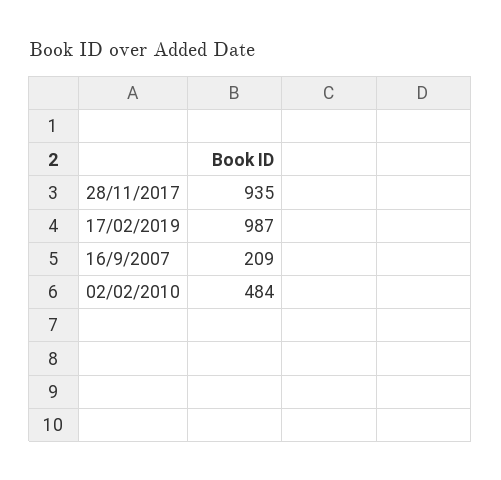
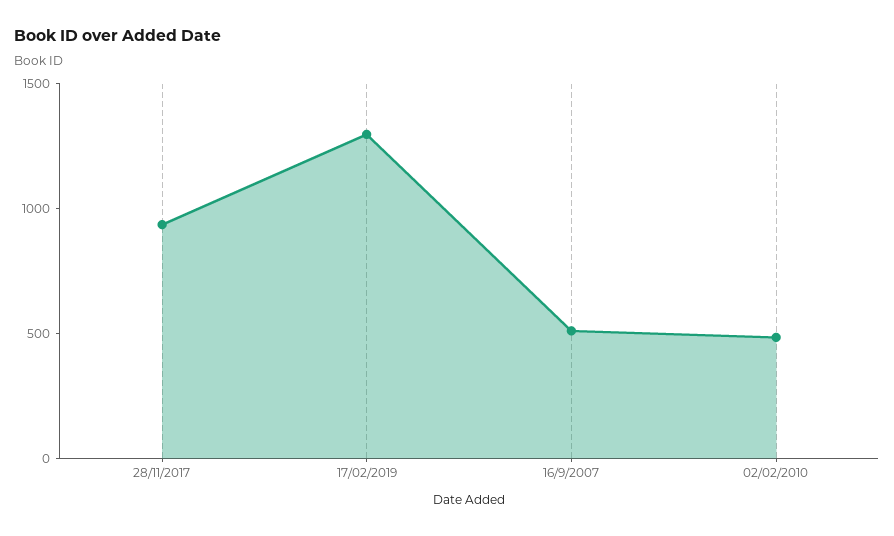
  {
    "28/11/2017": 935,
-   "17/02/2019": 987,
+   "17/02/2019": 1300,
-   "16/9/2007": 209,
+   "16/9/2007": 500,
    "02/02/2010": 484
  }

